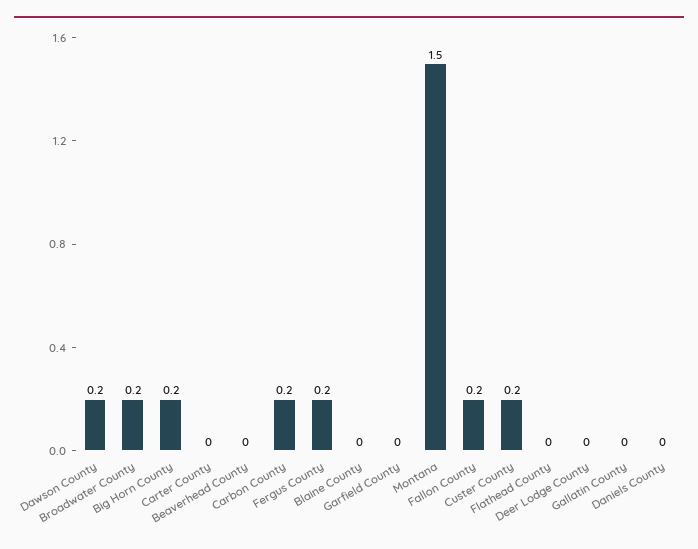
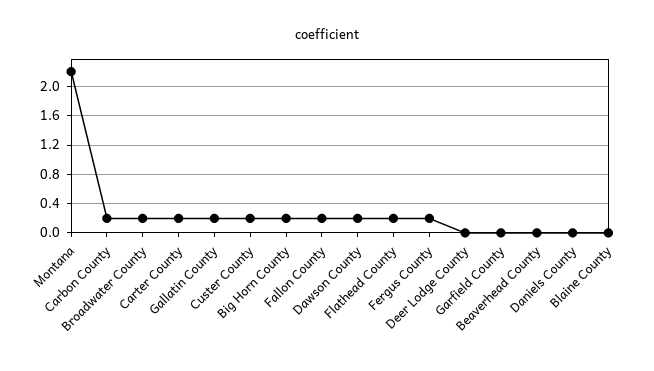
  {
    "Dawson County": 0.2,
    "Broadwater County": 0.2,
    "Big Horn County": 0.2,
-   "Carter County": 0,
+   "Carter County": 0.2,
    "Beaverhead County": 0,
    "Carbon County": 0.2,
    "Fergus County": 0.2,
    "Blaine County": 0,
    "Garfield County": 0,
-   "Montana": 1.5,
+   "Montana": 2.2,
    "Fallon County": 0.2,
    "Custer County": 0.2,
-   "Flathead County": 0,
+   "Flathead County": 0.2,
    "Deer Lodge County": 0,
-   "Gallatin County": 0,
+   "Gallatin County": 0.2,
    "Daniels County": 0
  }

